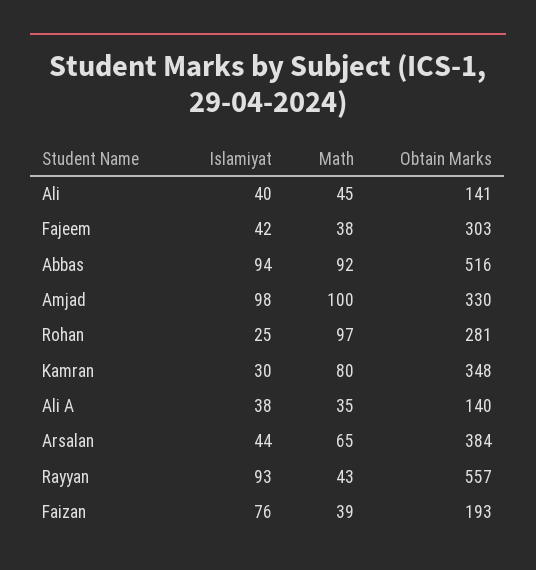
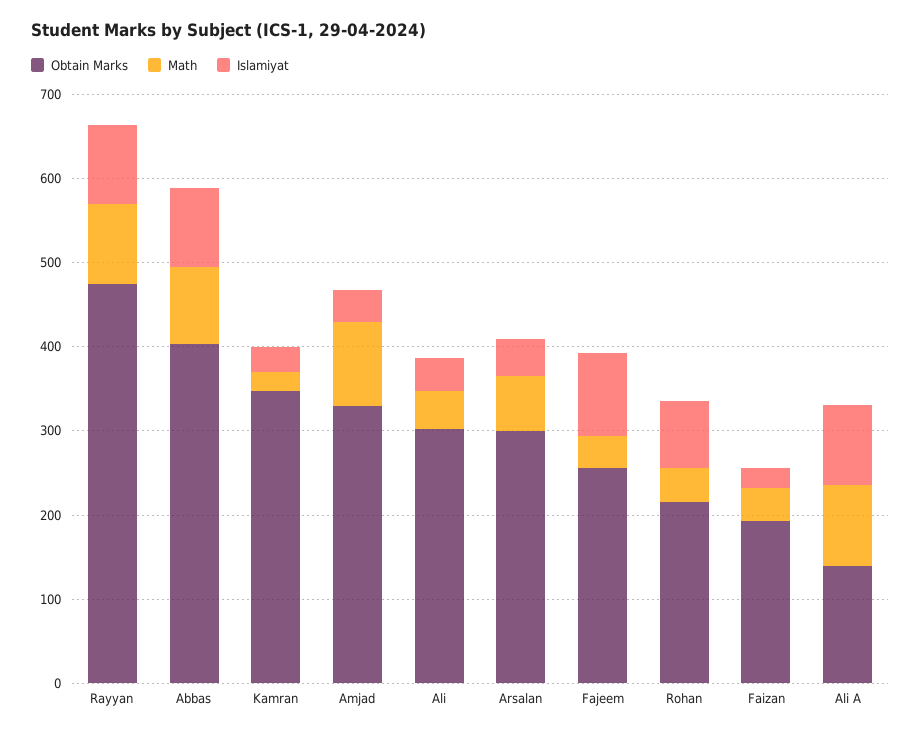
  {
    "Islamiyat": {
      "Ali": 40,
-     "Fajeem": 42,
+     "Fajeem": 100,
      "Abbas": 94,
-     "Amjad": 98,
+     "Amjad": 40,
-     "Rohan": 25,
+     "Rohan": 80,
      "Kamran": 30,
-     "Ali A": 38,
+     "Ali A": 100,
      "Arsalan": 44,
      "Rayyan": 93,
-     "Faizan": 76
+     "Faizan": 20
    },
    "Math": {
      "Ali": 45,
      "Fajeem": 38,
      "Abbas": 92,
      "Amjad": 100,
-     "Rohan": 97,
+     "Rohan": 40,
-     "Kamran": 80,
+     "Kamran": 20,
-     "Ali A": 35,
+     "Ali A": 100,
      "Arsalan": 65,
-     "Rayyan": 43,
+     "Rayyan": 100,
      "Faizan": 39
    },
    "Obtain Marks": {
-     "Ali": 141,
+     "Ali": 300,
-     "Fajeem": 303,
+     "Fajeem": 260,
-     "Abbas": 516,
+     "Abbas": 400,
      "Amjad": 330,
-     "Rohan": 281,
+     "Rohan": 220,
      "Kamran": 348,
      "Ali A": 140,
-     "Arsalan": 384,
+     "Arsalan": 300,
-     "Rayyan": 557,
+     "Rayyan": 480,
      "Faizan": 193
    }
  }

